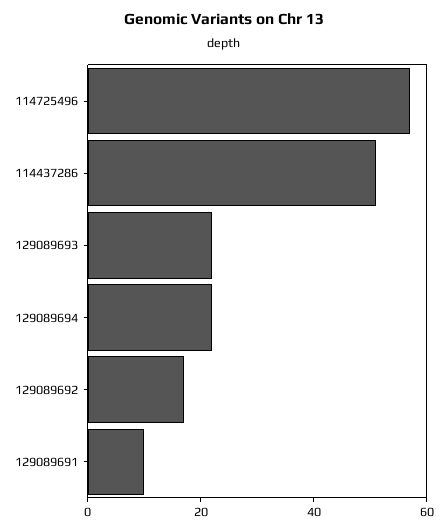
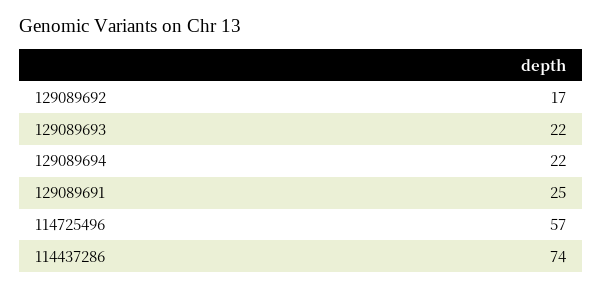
  {
    "114725496": 57,
-   "114437286": 50,
+   "114437286": 74,
    "129089693": 22,
    "129089694": 22,
    "129089692": 17,
-   "129089691": 10
+   "129089691": 25
  }

